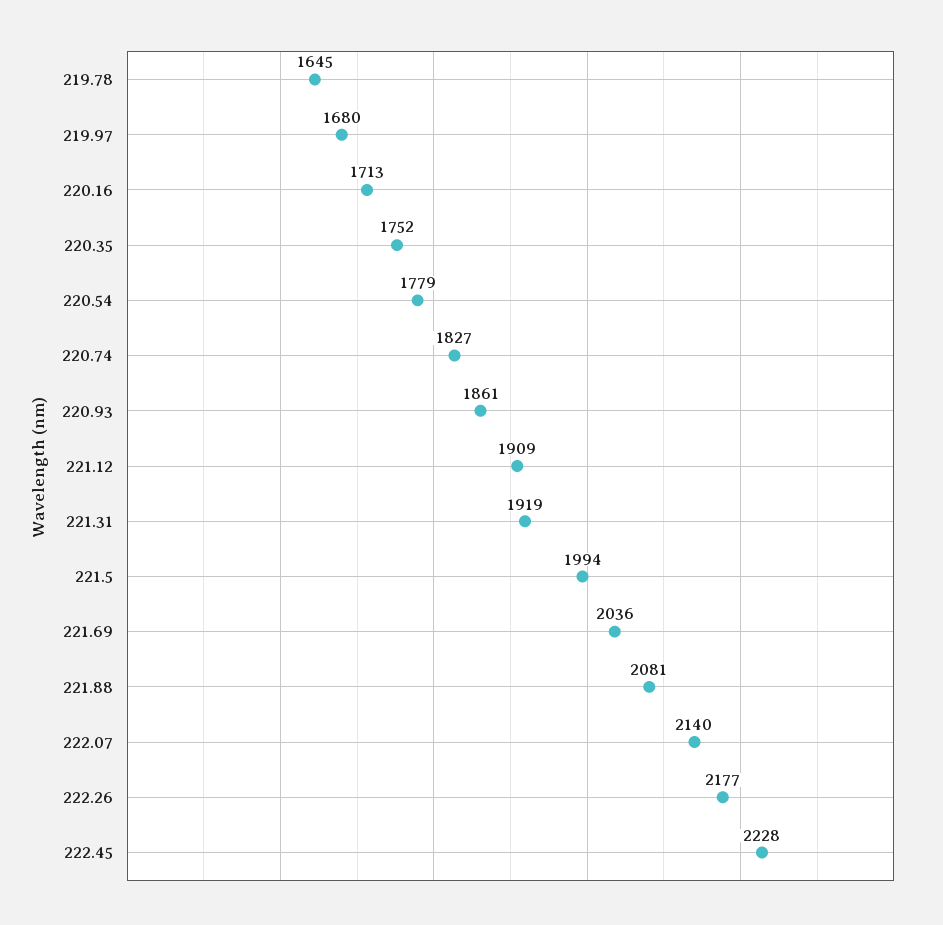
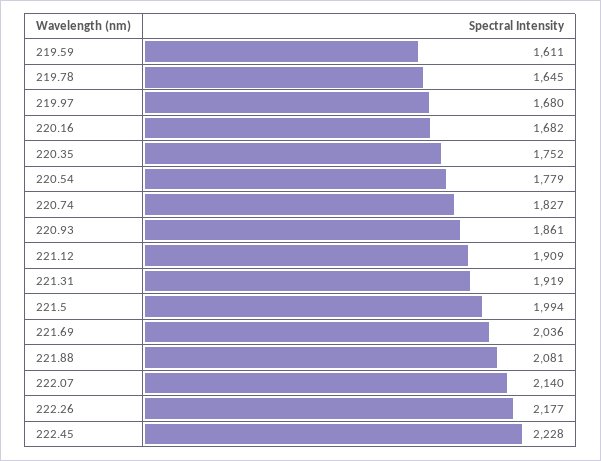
  {
    "219.78": 1645,
    "219.97": 1680,
-   "220.16": 1713,
+   "220.16": 1682,
    "220.35": 1752,
    "220.54": 1779,
    "220.74": 1827,
    "220.93": 1861,
    "221.12": 1909,
    "221.31": 1919,
    "221.5": 1994,
    "221.69": 2036,
    "221.88": 2081,
    "222.07": 2140,
    "222.26": 2177,
-   "222.45": 2228
+   "222.45": 2228,
+   "219.59": 1611
  }

